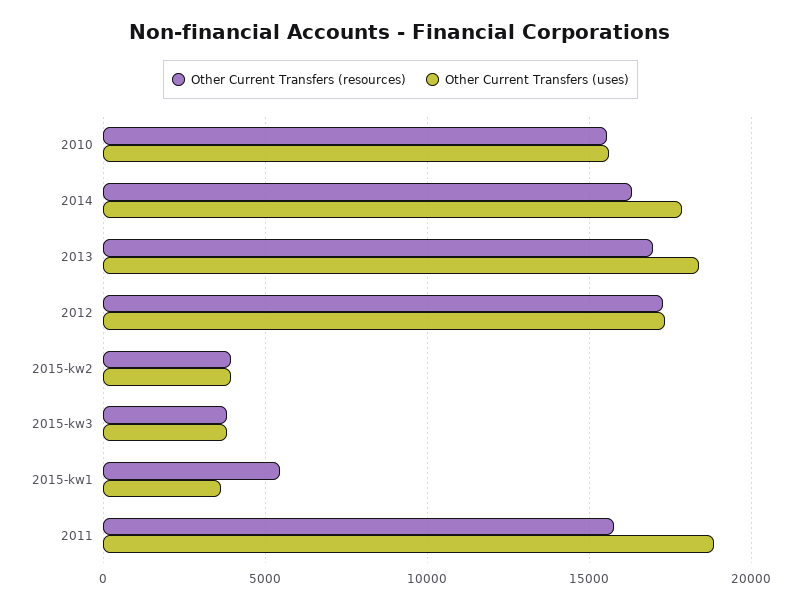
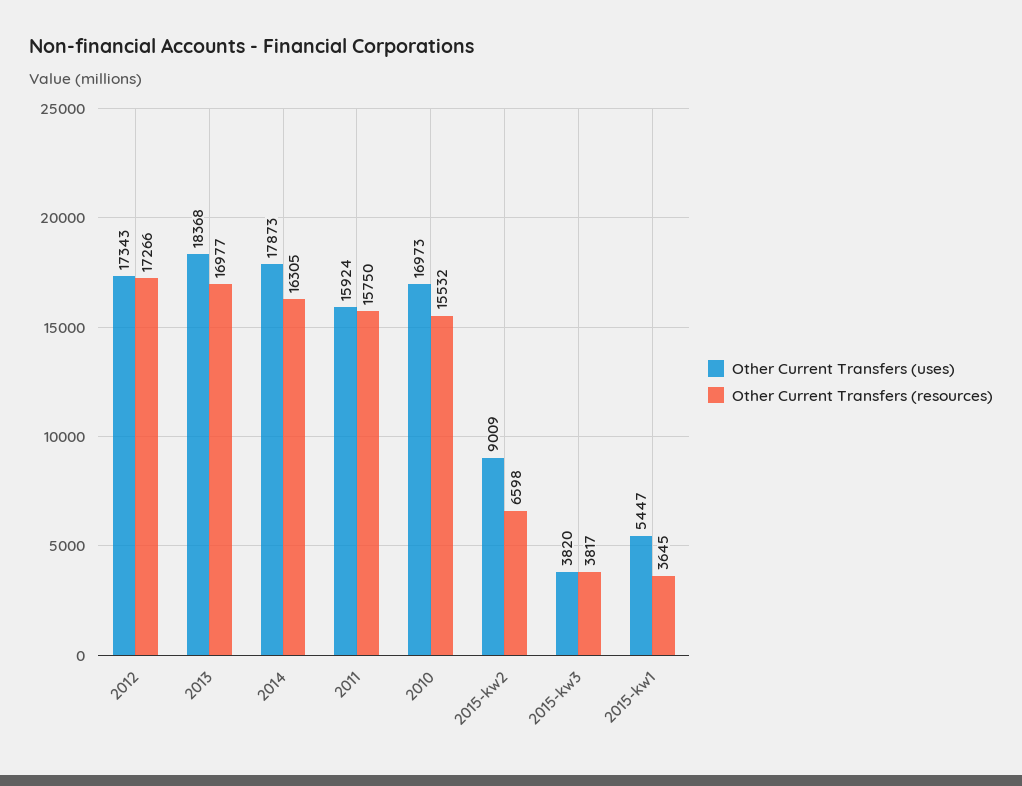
  {
    "Other Current Transfers (resources)": {
      "2010": 15532,
      "2014": 16305,
      "2013": 16977,
      "2012": 17266,
-     "2015-kw2": 4000,
+     "2015-kw2": 6598,
      "2015-kw3": 3817,
-     "2015-kw1": 5500,
+     "2015-kw1": 3645,
      "2011": 15750
    },
    "Other Current Transfers (uses)": {
-     "2010": 15500,
+     "2010": 16973,
      "2014": 17873,
      "2013": 18368,
      "2012": 17343,
-     "2015-kw2": 4000,
+     "2015-kw2": 9009,
      "2015-kw3": 3820,
-     "2015-kw1": 3500,
+     "2015-kw1": 5447,
-     "2011": 19000
+     "2011": 15924
    }
  }

